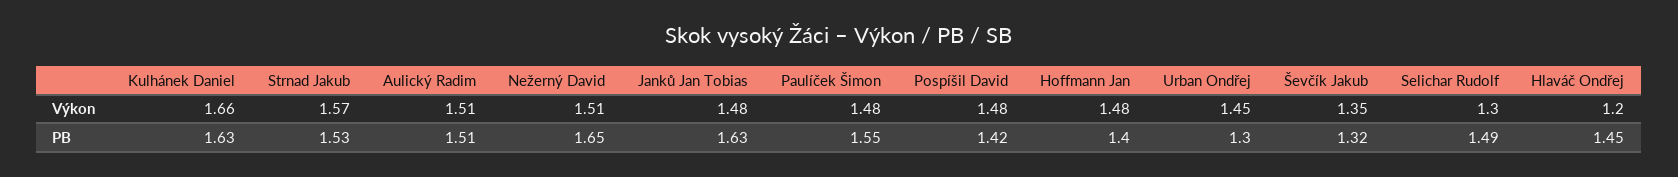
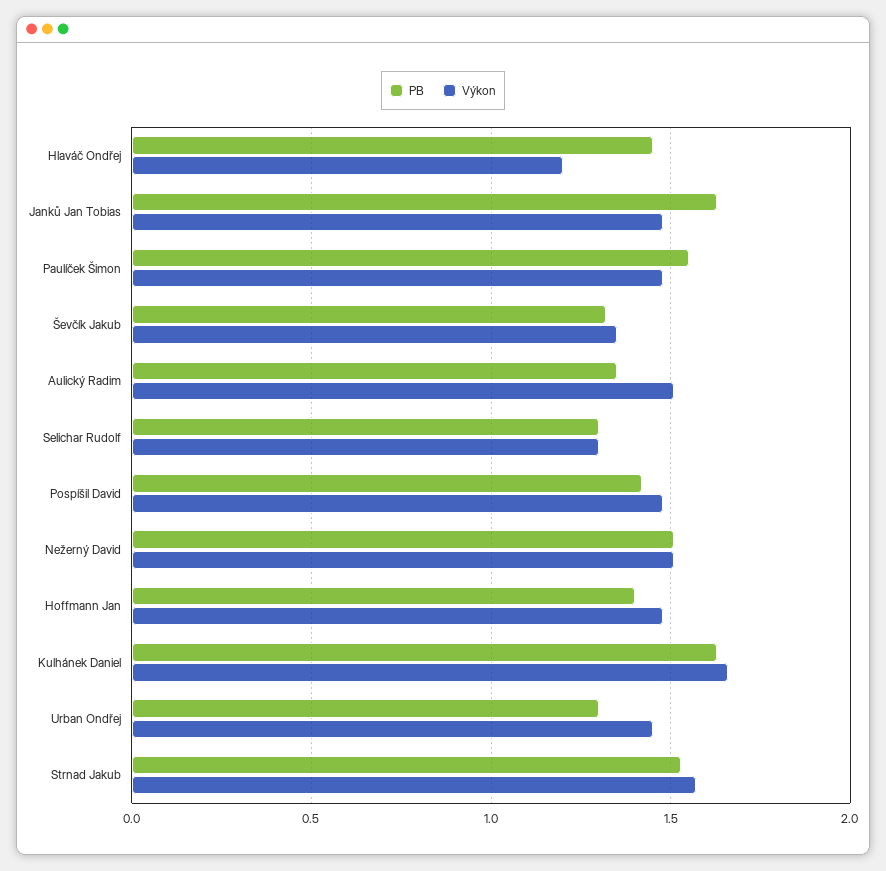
  {
    "Výkon": {
      "Kulhánek Daniel": 1.66,
      "Strnad Jakub": 1.57,
      "Aulický Radim": 1.51,
      "Nežerný David": 1.51,
      "Janků Jan Tobias": 1.48,
      "Paulíček Šimon": 1.48,
      "Pospíšil David": 1.48,
      "Hoffmann Jan": 1.48,
      "Urban Ondřej": 1.45,
      "Ševčík Jakub": 1.35,
      "Selichar Rudolf": 1.3,
      "Hlaváč Ondřej": 1.2
    },
    "PB": {
      "Kulhánek Daniel": 1.63,
      "Strnad Jakub": 1.53,
-     "Aulický Radim": 1.51,
+     "Aulický Radim": 1.35,
-     "Nežerný David": 1.65,
+     "Nežerný David": 1.5,
      "Janků Jan Tobias": 1.63,
      "Paulíček Šimon": 1.55,
      "Pospíšil David": 1.42,
      "Hoffmann Jan": 1.4,
      "Urban Ondřej": 1.3,
      "Ševčík Jakub": 1.32,
-     "Selichar Rudolf": 1.49,
+     "Selichar Rudolf": 1.3,
      "Hlaváč Ondřej": 1.45
    }
  }

